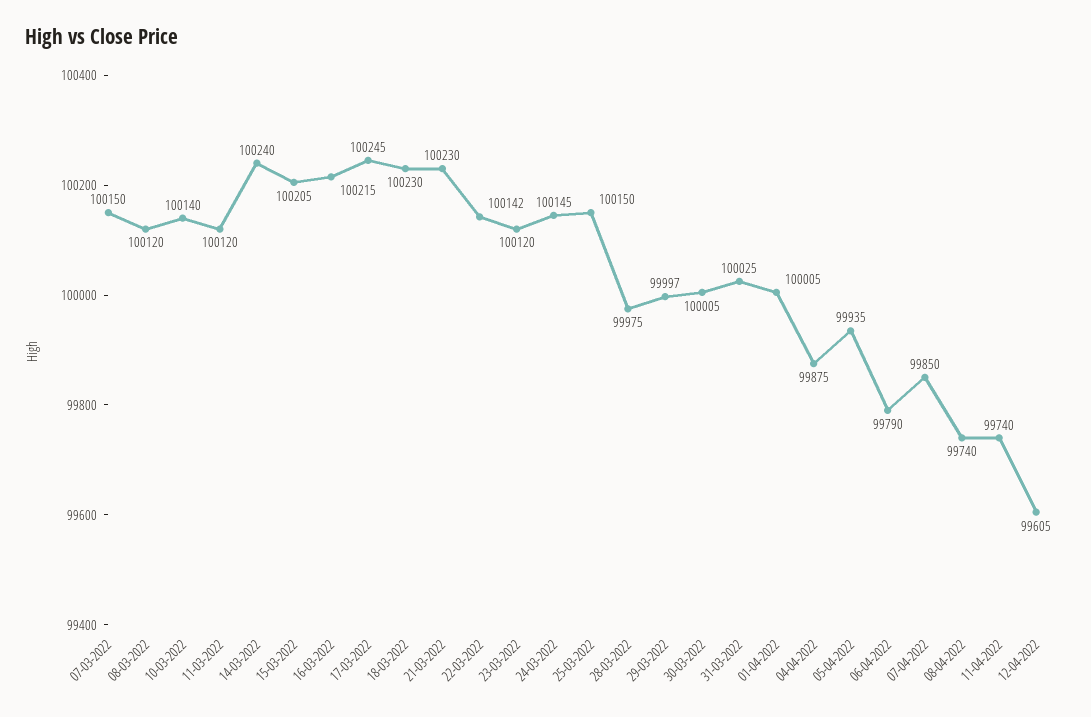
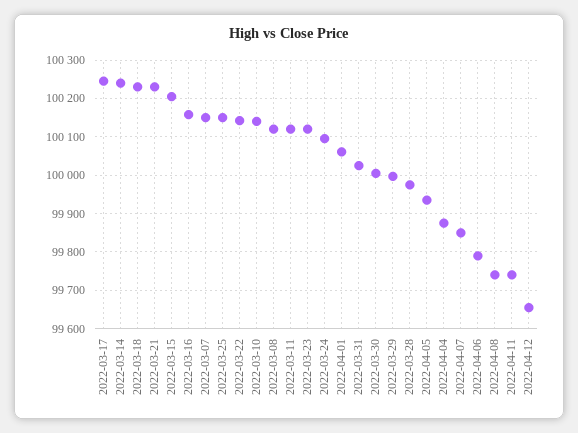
  {
    "07-03-2022": 100150,
    "08-03-2022": 100120,
    "10-03-2022": 100140,
    "11-03-2022": 100120,
    "14-03-2022": 100240,
    "15-03-2022": 100205,
-   "16-03-2022": 100215,
+   "16-03-2022": 100160,
    "17-03-2022": 100245,
    "18-03-2022": 100230,
    "21-03-2022": 100230,
    "22-03-2022": 100142,
    "23-03-2022": 100120,
-   "24-03-2022": 100145,
+   "24-03-2022": 100100,
    "25-03-2022": 100150,
    "28-03-2022": 99975,
    "29-03-2022": 99997,
    "30-03-2022": 100005,
    "31-03-2022": 100025,
-   "01-04-2022": 100005,
+   "01-04-2022": 100060,
    "04-04-2022": 99875,
    "05-04-2022": 99935,
    "06-04-2022": 99790,
    "07-04-2022": 99850,
    "08-04-2022": 99740,
    "11-04-2022": 99740,
-   "12-04-2022": 99605
+   "12-04-2022": 99660
  }

